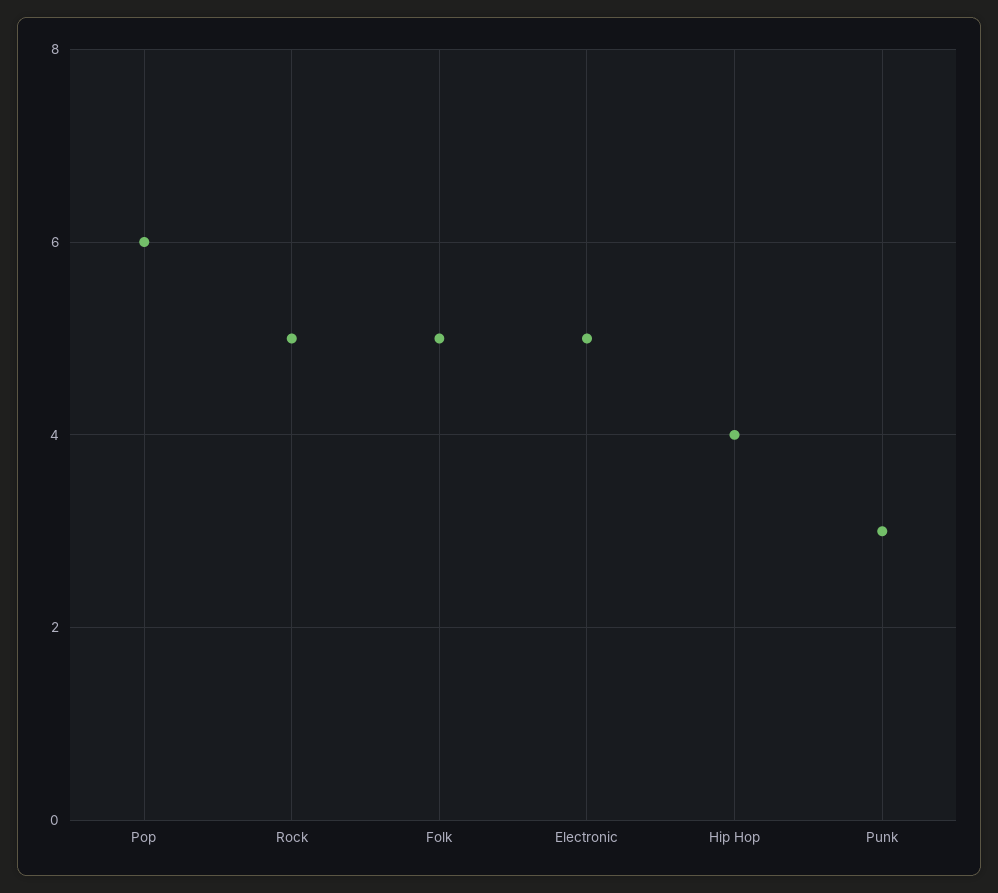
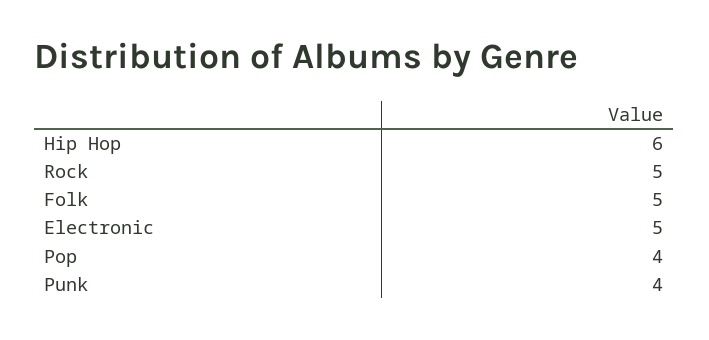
  {
-   "Pop": 6,
+   "Pop": 4,
    "Rock": 5,
    "Folk": 5,
    "Electronic": 5,
-   "Hip Hop": 4,
+   "Hip Hop": 6,
-   "Punk": 3
+   "Punk": 4
  }

